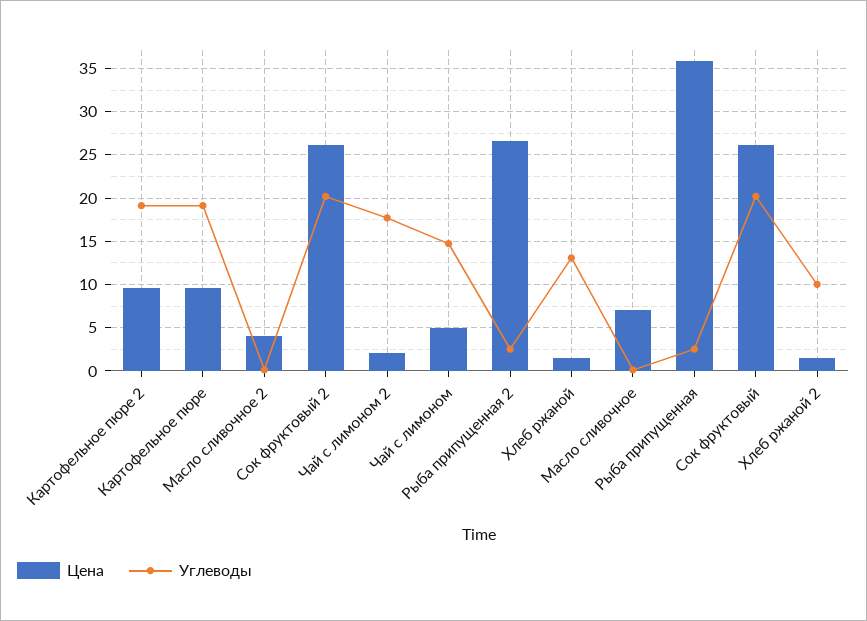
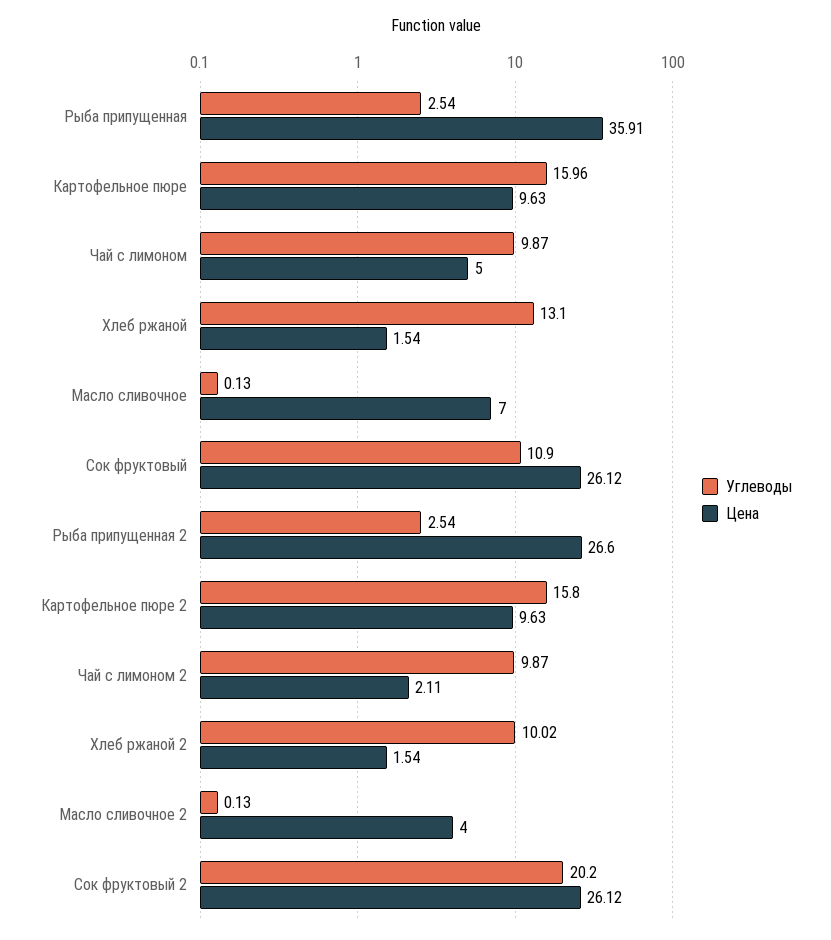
  {
    "Цена": {
      "Картофельное пюре 2": 9.63,
      "Картофельное пюре": 9.63,
      "Масло сливочное 2": 4,
      "Сок фруктовый 2": 26.12,
      "Чай с лимоном 2": 2.11,
      "Чай с лимоном": 5,
      "Рыба припущенная 2": 26.6,
      "Хлеб ржаной": 1.54,
      "Масло сливочное": 7,
      "Рыба припущенная": 35.91,
      "Сок фруктовый": 26.12,
      "Хлеб ржаной 2": 1.54
    },
    "Углеводы": {
-     "Картофельное пюре 2": 19,
+     "Картофельное пюре 2": 15.8,
-     "Картофельное пюре": 19,
+     "Картофельное пюре": 15.96,
      "Масло сливочное 2": 0.13,
      "Сок фруктовый 2": 20.2,
-     "Чай с лимоном 2": 18,
+     "Чай с лимоном 2": 9.87,
-     "Чай с лимоном": 15,
+     "Чай с лимоном": 9.87,
      "Рыба припущенная 2": 2.54,
      "Хлеб ржаной": 13.1,
      "Масло сливочное": 0.13,
      "Рыба припущенная": 2.54,
-     "Сок фруктовый": 20,
+     "Сок фруктовый": 10.9,
      "Хлеб ржаной 2": 10.02
    }
  }

